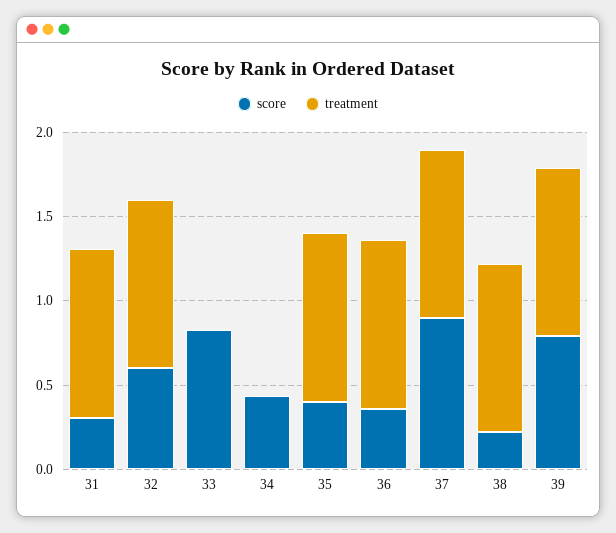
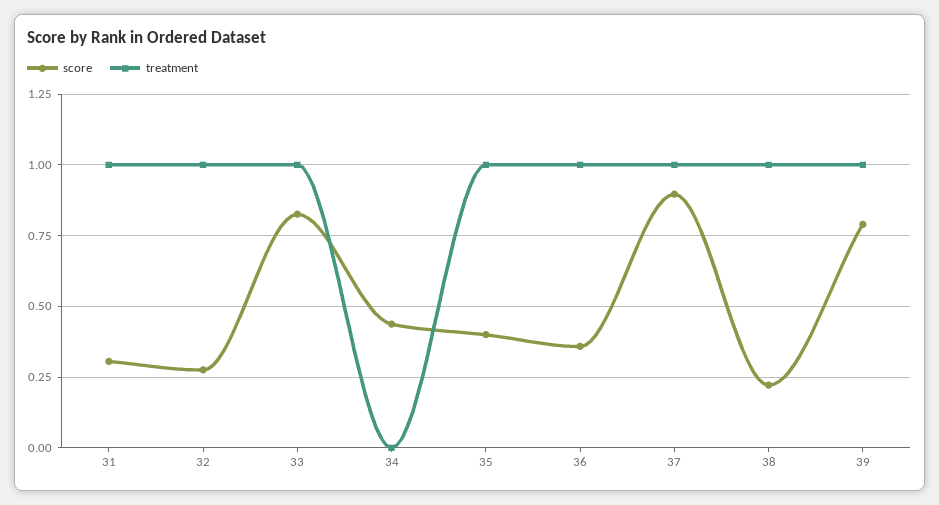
  {
    "score": {
      "31": 0.3,
-     "32": 0.6,
+     "32": 0.275,
      "33": 0.825,
      "34": 0.425,
      "35": 0.4,
      "36": 0.35,
      "37": 0.9,
      "38": 0.225,
      "39": 0.8
    },
    "treatment": {
      "31": 1,
      "32": 1,
-     "33": 0,
+     "33": 1,
      "34": 0,
      "35": 1,
      "36": 1,
      "37": 1,
      "38": 1,
      "39": 1
    }
  }

